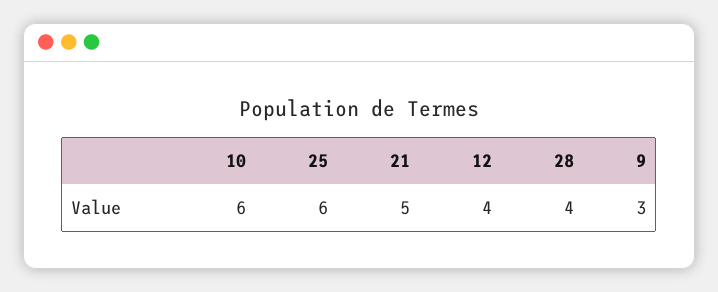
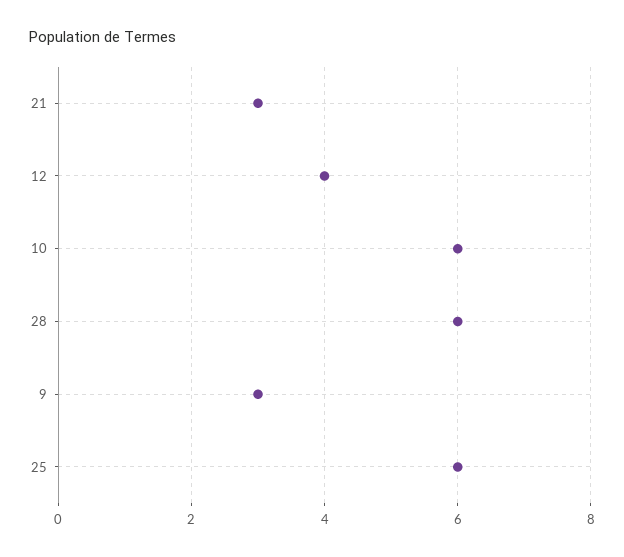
  {
    "10": 6,
    "25": 6,
-   "21": 5,
+   "21": 3,
    "12": 4,
-   "28": 4,
+   "28": 6,
    "9": 3
  }

